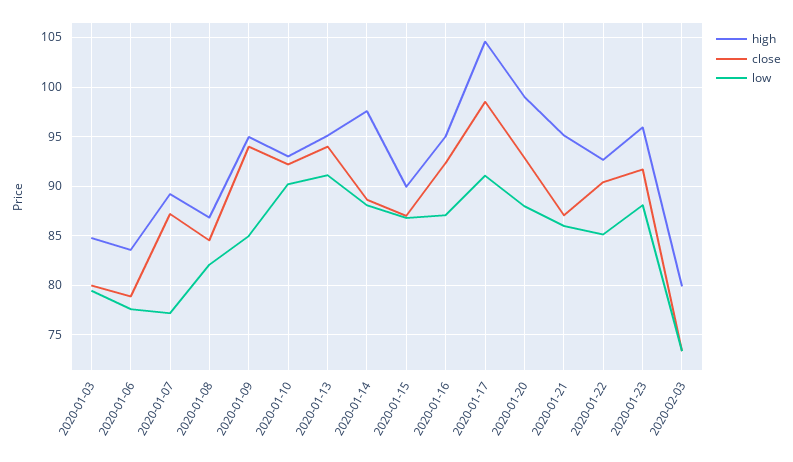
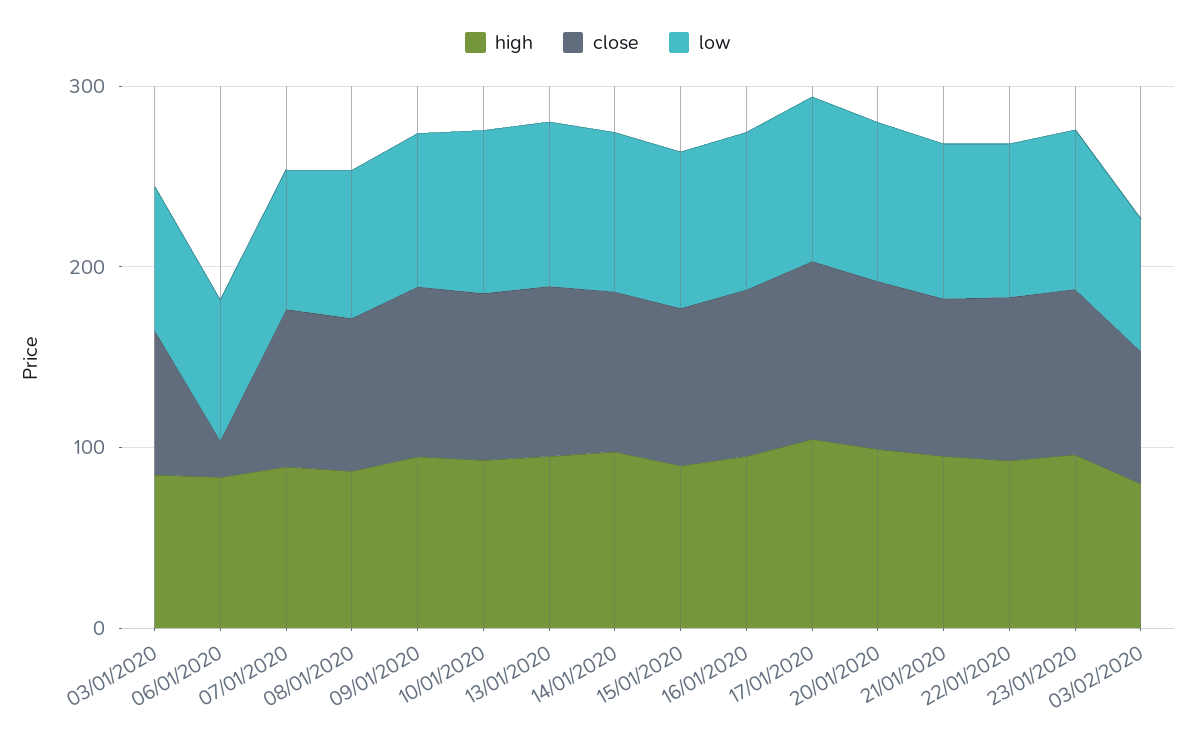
  {
    "high": {
      "2020-01-03": 85,
      "2020-01-06": 84,
      "2020-01-07": 89,
      "2020-01-08": 87,
      "2020-01-09": 95,
      "2020-01-10": 93,
      "2020-01-13": 95,
      "2020-01-14": 98,
      "2020-01-15": 90,
      "2020-01-16": 95,
      "2020-01-17": 105,
      "2020-01-20": 99,
      "2020-01-21": 95,
      "2020-01-22": 93,
      "2020-01-23": 96,
      "2020-02-03": 80
    },
    "close": {
      "2020-01-03": 80,
-     "2020-01-06": 79,
+     "2020-01-06": 20,
      "2020-01-07": 87,
      "2020-01-08": 85,
      "2020-01-09": 94,
      "2020-01-10": 92,
      "2020-01-13": 94,
      "2020-01-14": 89,
      "2020-01-15": 87,
      "2020-01-16": 92,
      "2020-01-17": 99,
      "2020-01-20": 93,
      "2020-01-21": 87,
      "2020-01-22": 90,
      "2020-01-23": 92,
      "2020-02-03": 73
    },
    "low": {
      "2020-01-03": 79,
      "2020-01-06": 78,
      "2020-01-07": 77,
      "2020-01-08": 82,
      "2020-01-09": 85,
      "2020-01-10": 90,
      "2020-01-13": 91,
      "2020-01-14": 88,
      "2020-01-15": 87,
      "2020-01-16": 87,
      "2020-01-17": 91,
      "2020-01-20": 88,
      "2020-01-21": 86,
      "2020-01-22": 85,
      "2020-01-23": 88,
      "2020-02-03": 73
    }
  }

